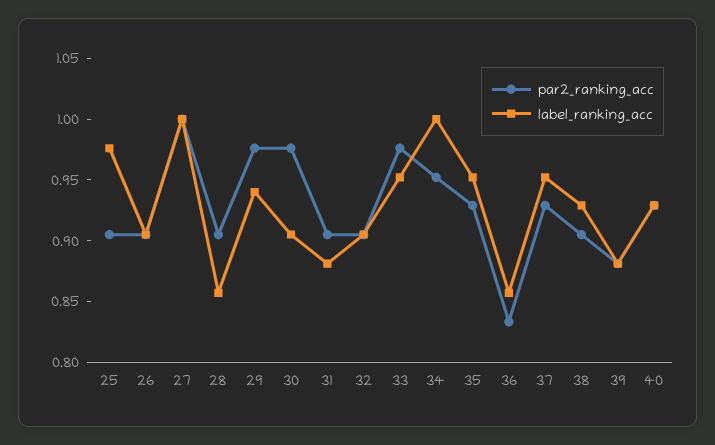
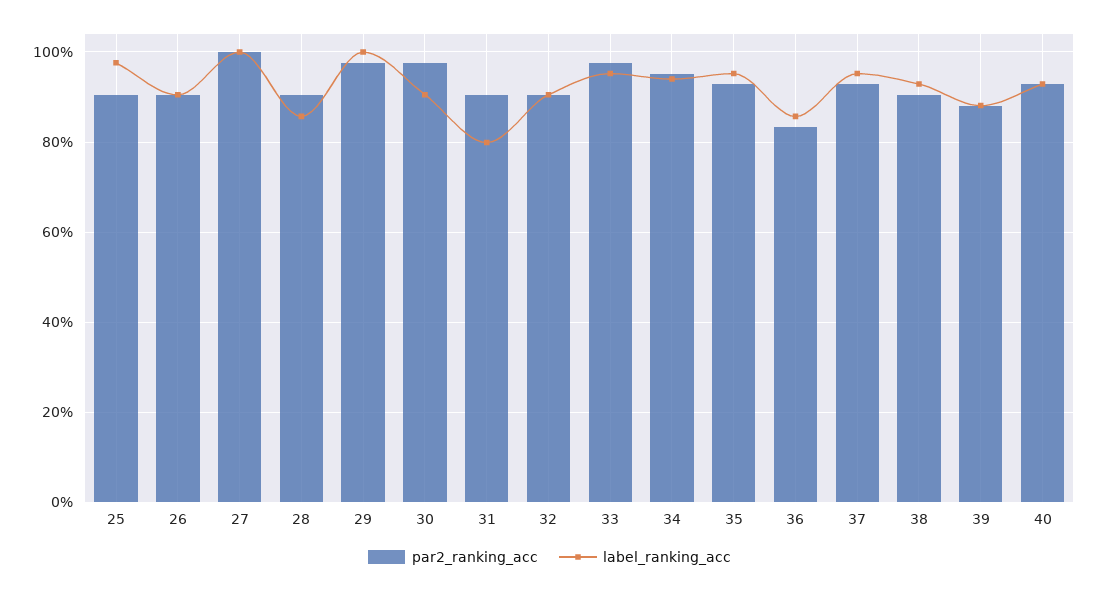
  {
    "par2_ranking_acc": {
      "25": 0.91,
      "26": 0.91,
      "27": 1,
      "28": 0.91,
      "29": 0.98,
      "30": 0.98,
      "31": 0.91,
      "32": 0.91,
      "33": 0.98,
      "34": 0.95,
      "35": 0.93,
      "36": 0.83,
      "37": 0.93,
      "38": 0.91,
      "39": 0.88,
      "40": 0.93
    },
    "label_ranking_acc": {
      "25": 0.98,
      "26": 0.91,
      "27": 1,
      "28": 0.86,
-     "29": 0.94,
+     "29": 1,
      "30": 0.91,
-     "31": 0.88,
+     "31": 0.8,
      "32": 0.91,
      "33": 0.95,
-     "34": 1,
+     "34": 0.94,
      "35": 0.95,
      "36": 0.86,
      "37": 0.95,
      "38": 0.93,
      "39": 0.88,
      "40": 0.93
    }
  }

